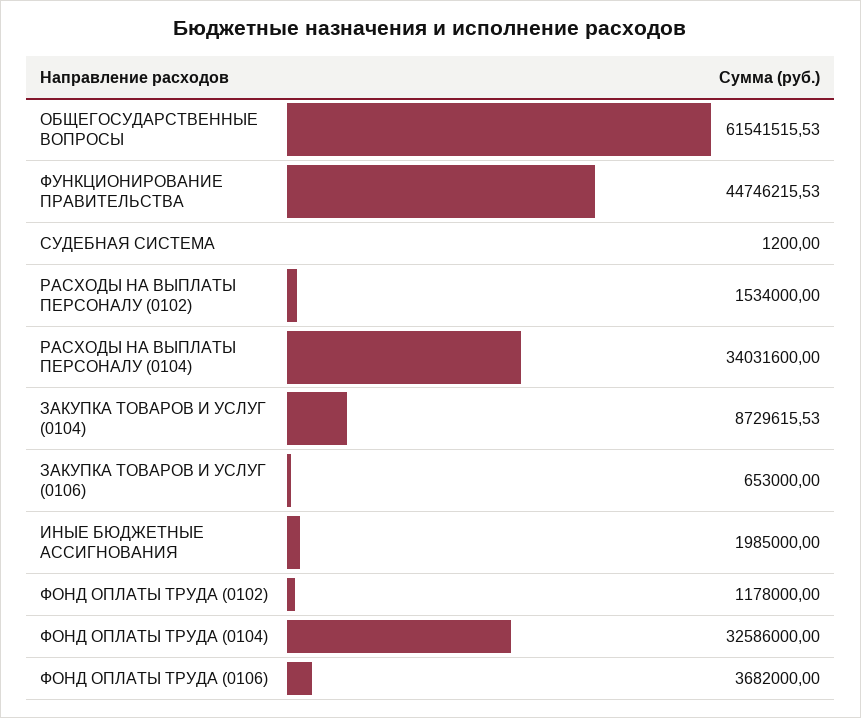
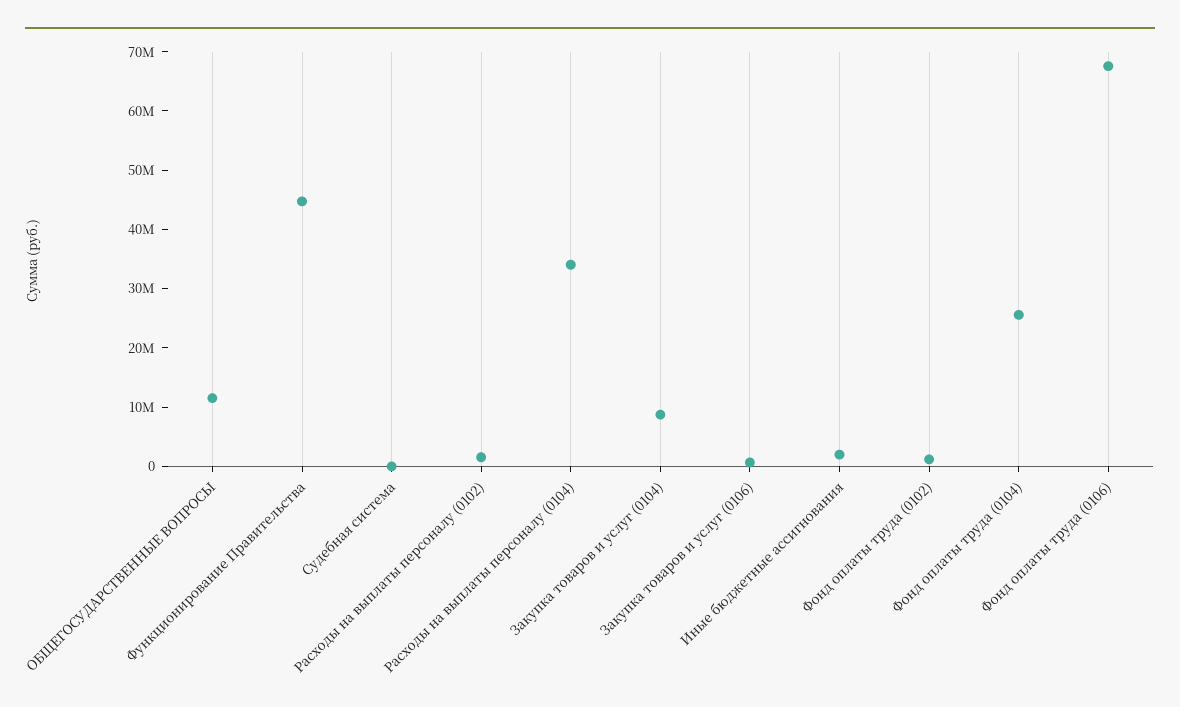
  {
-   "ОБЩЕГОСУДАРСТВЕННЫЕ ВОПРОСЫ": 61541515.53,
+   "ОБЩЕГОСУДАРСТВЕННЫЕ ВОПРОСЫ": 12000000,
    "ФУНКЦИОНИРОВАНИЕ ПРАВИТЕЛЬСТВА": 44746215.53,
    "СУДЕБНАЯ СИСТЕМА": 1200,
    "РАСХОДЫ НА ВЫПЛАТЫ ПЕРСОНАЛУ (0102)": 1534000,
    "РАСХОДЫ НА ВЫПЛАТЫ ПЕРСОНАЛУ (0104)": 34031600,
    "ЗАКУПКА ТОВАРОВ И УСЛУГ (0104)": 8729615.53,
    "ЗАКУПКА ТОВАРОВ И УСЛУГ (0106)": 653000,
    "ИНЫЕ БЮДЖЕТНЫЕ АССИГНОВАНИЯ": 1985000,
    "ФОНД ОПЛАТЫ ТРУДА (0102)": 1178000,
-   "ФОНД ОПЛАТЫ ТРУДА (0104)": 32586000,
+   "ФОНД ОПЛАТЫ ТРУДА (0104)": 26000000,
-   "ФОНД ОПЛАТЫ ТРУДА (0106)": 3682000
+   "ФОНД ОПЛАТЫ ТРУДА (0106)": 68000000
  }

